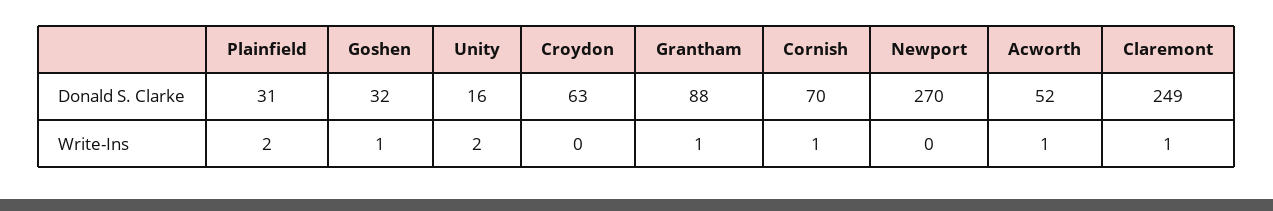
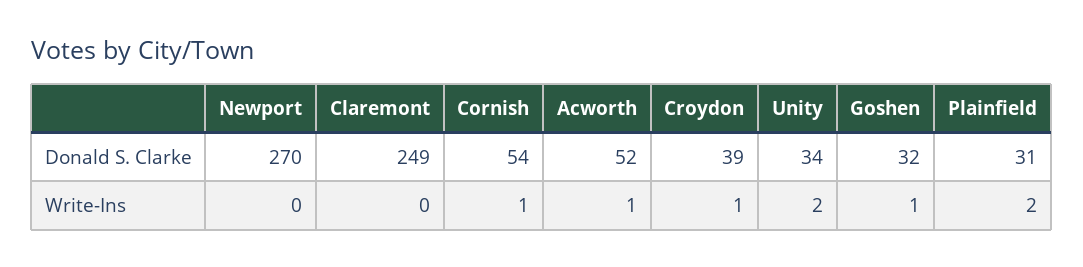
  {
    "Plainfield": {
      "Donald S. Clarke": 31,
      "Write-Ins": 2
    },
    "Goshen": {
      "Donald S. Clarke": 32,
      "Write-Ins": 1
    },
    "Unity": {
-     "Donald S. Clarke": 16,
+     "Donald S. Clarke": 34,
      "Write-Ins": 2
    },
    "Croydon": {
-     "Donald S. Clarke": 63,
+     "Donald S. Clarke": 39,
-     "Write-Ins": 0
+     "Write-Ins": 1
    },
-   "Grantham": {
-     "Donald S. Clarke": 88,
-     "Write-Ins": 1
-   },
    "Cornish": {
-     "Donald S. Clarke": 70,
+     "Donald S. Clarke": 54,
      "Write-Ins": 1
    },
    "Newport": {
      "Donald S. Clarke": 270,
      "Write-Ins": 0
    },
    "Acworth": {
      "Donald S. Clarke": 52,
      "Write-Ins": 1
    },
    "Claremont": {
      "Donald S. Clarke": 249,
-     "Write-Ins": 1
+     "Write-Ins": 0
    }
  }

